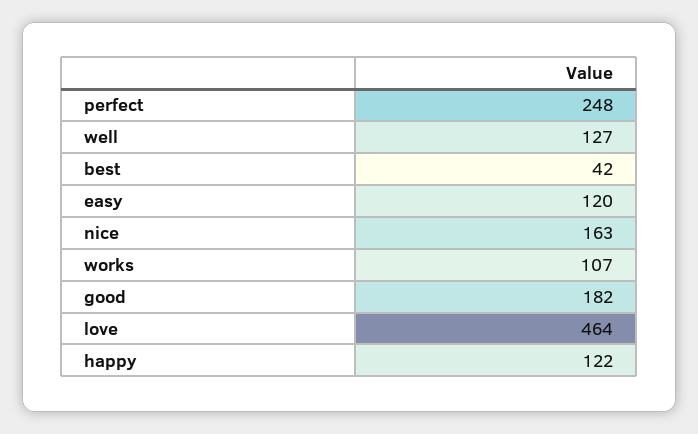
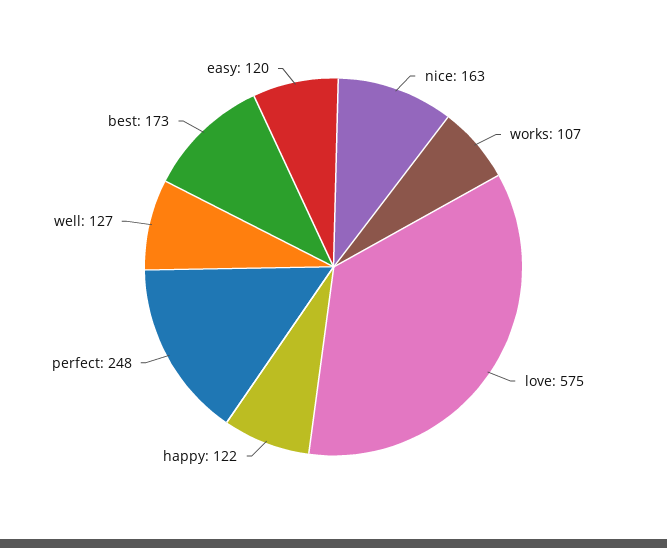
  {
    "perfect": 248,
    "well": 127,
-   "best": 42,
+   "best": 173,
    "easy": 120,
    "nice": 163,
    "works": 107,
-   "good": 182,
-   "love": 464,
+   "love": 575,
    "happy": 122
  }

